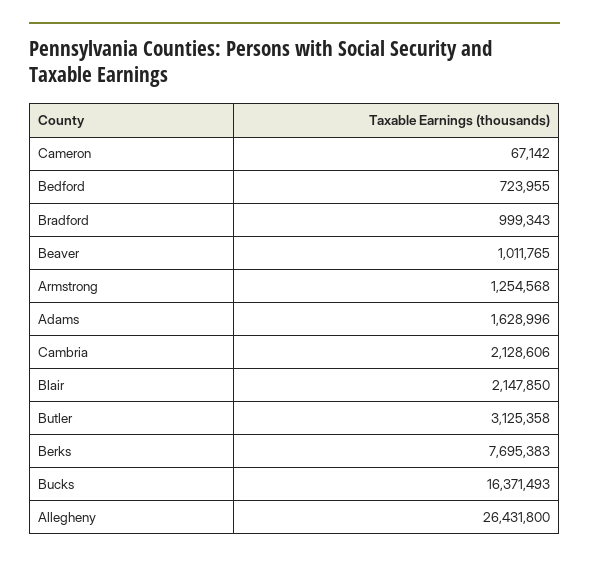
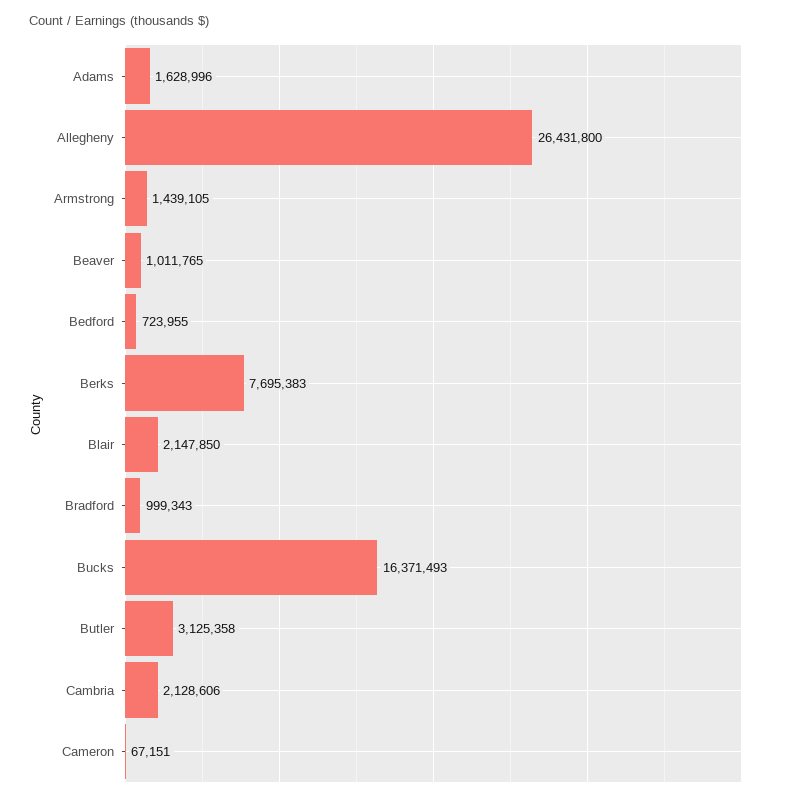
  {
-   "Cameron": 67142,
+   "Cameron": 67151,
    "Bedford": 723955,
    "Bradford": 999343,
    "Beaver": 1011765,
-   "Armstrong": 1254568,
+   "Armstrong": 1439105,
    "Adams": 1628996,
    "Cambria": 2128606,
    "Blair": 2147850,
    "Butler": 3125358,
    "Berks": 7695383,
    "Bucks": 16371493,
    "Allegheny": 26431800
  }

